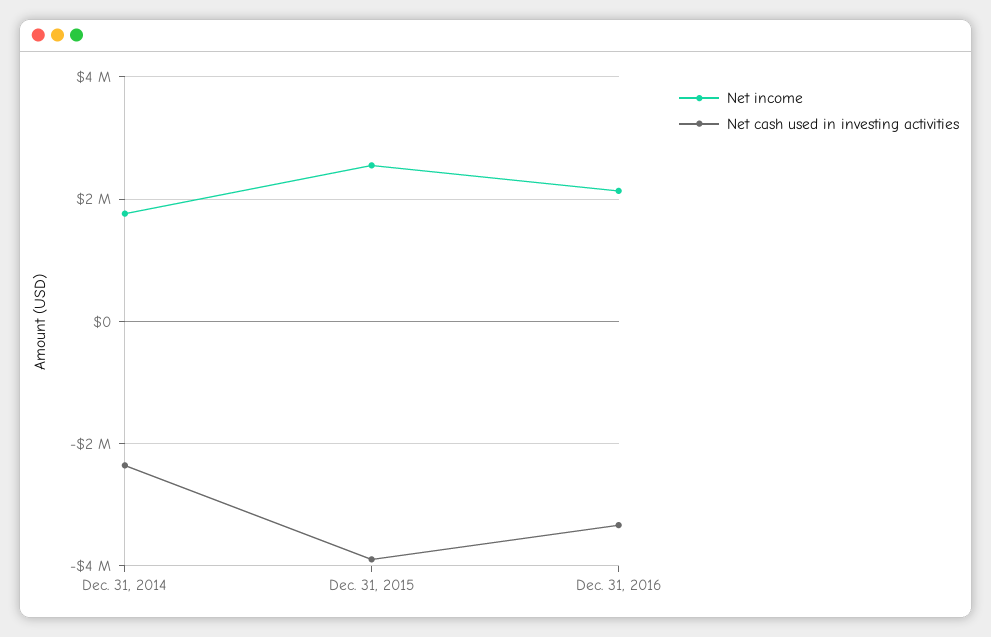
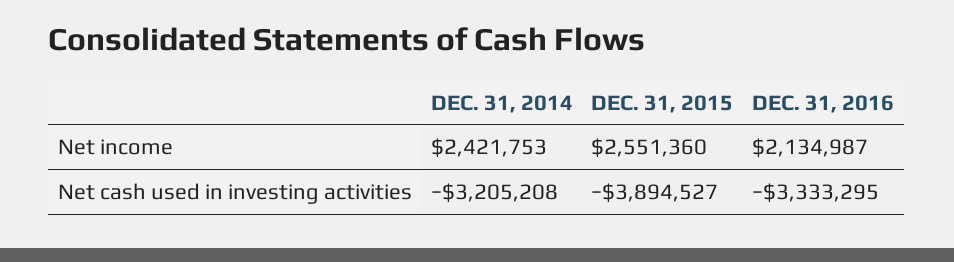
  {
    "Net income": {
-     "Dec. 31, 2014": 1800000,
+     "Dec. 31, 2014": 2421753,
      "Dec. 31, 2015": 2551360,
      "Dec. 31, 2016": 2134987
    },
    "Net cash used in investing activities": {
-     "Dec. 31, 2014": -2400000,
+     "Dec. 31, 2014": -3205208,
      "Dec. 31, 2015": -3894527,
      "Dec. 31, 2016": -3333295
    }
  }

